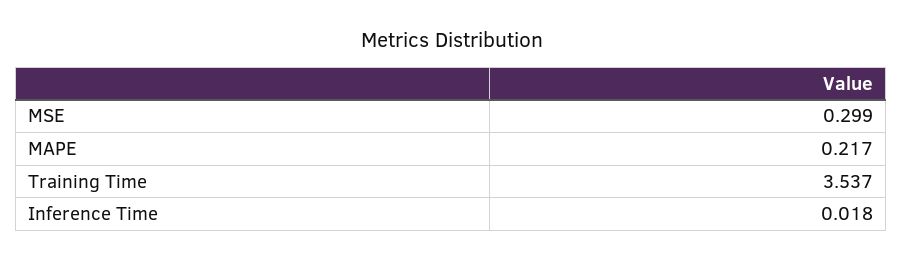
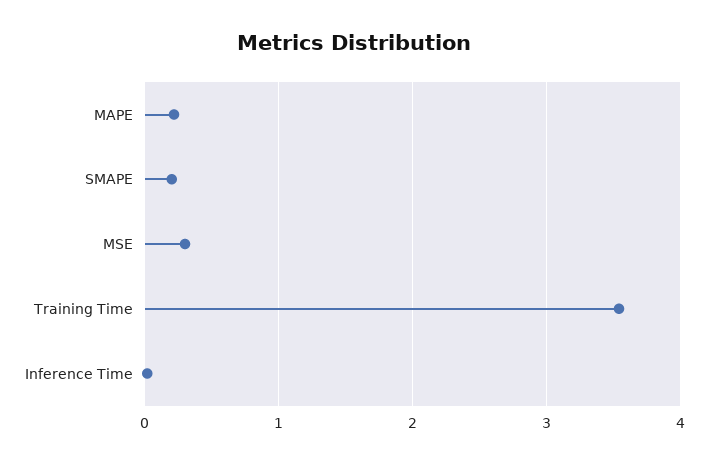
  {
    "MSE": 0.299,
    "MAPE": 0.217,
    "Training Time": 3.537,
-   "Inference Time": 0.018
+   "Inference Time": 0.018,
+   "SMAPE": 0.2
  }

